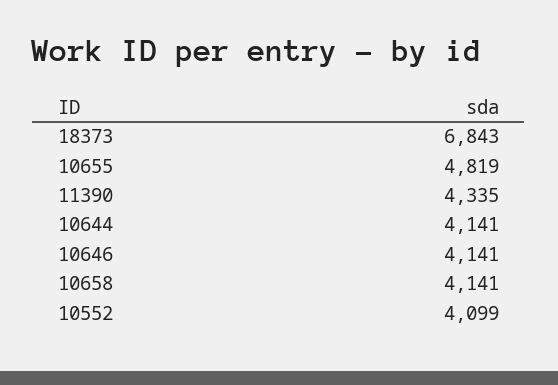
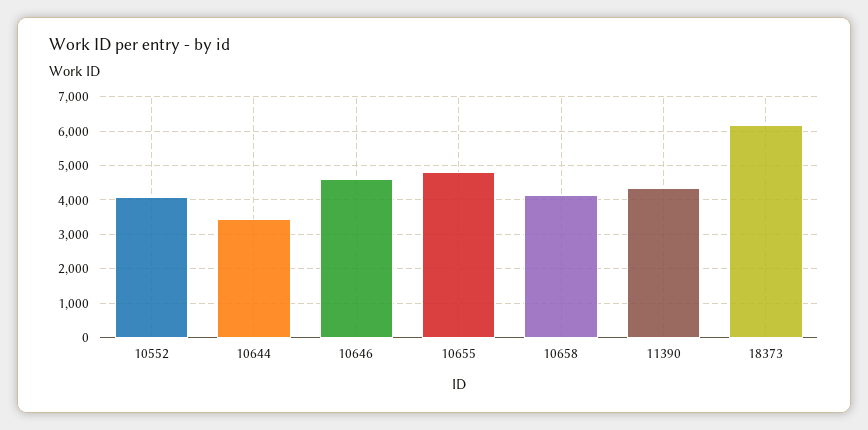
  {
-   "18373": 6843,
+   "18373": 6200,
    "10655": 4819,
    "11390": 4335,
-   "10644": 4141,
+   "10644": 3400,
-   "10646": 4141,
+   "10646": 4600,
    "10658": 4141,
    "10552": 4099
  }

